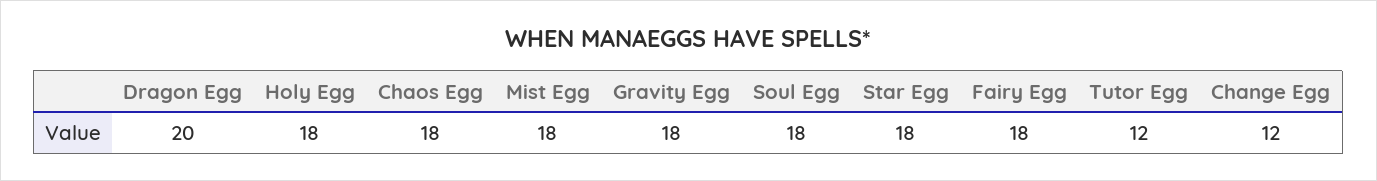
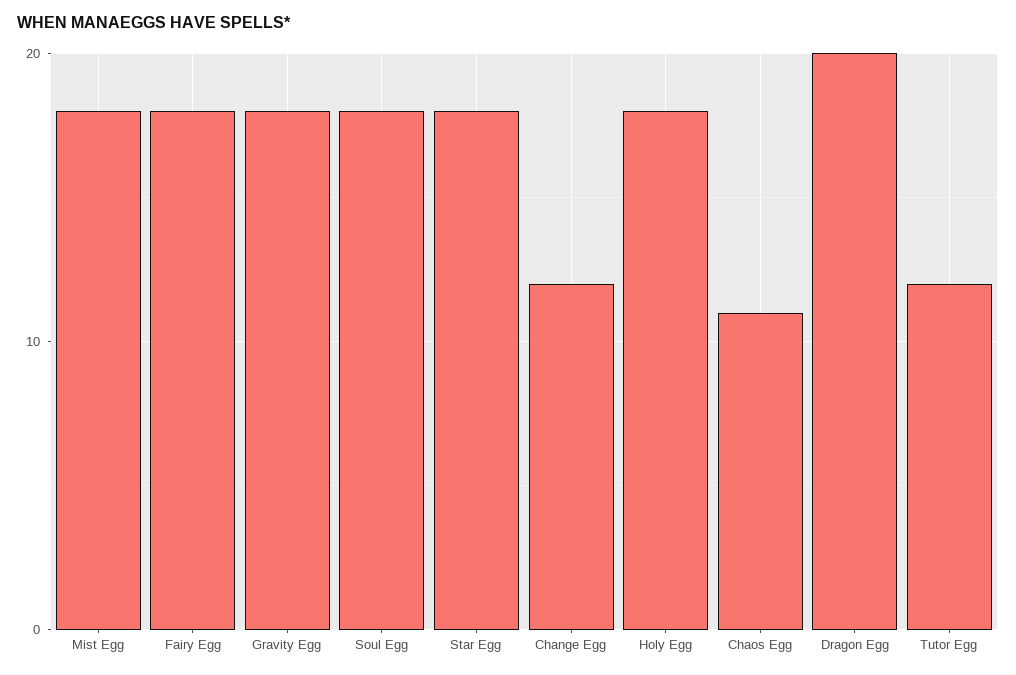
  {
    "Dragon Egg": 20,
    "Holy Egg": 18,
-   "Chaos Egg": 18,
+   "Chaos Egg": 11,
    "Mist Egg": 18,
    "Gravity Egg": 18,
    "Soul Egg": 18,
    "Star Egg": 18,
    "Fairy Egg": 18,
    "Tutor Egg": 12,
    "Change Egg": 12
  }

